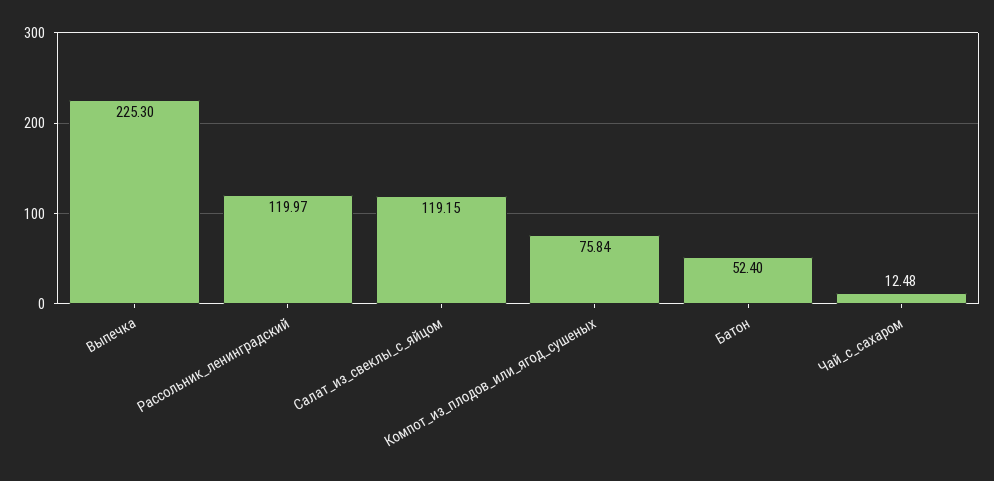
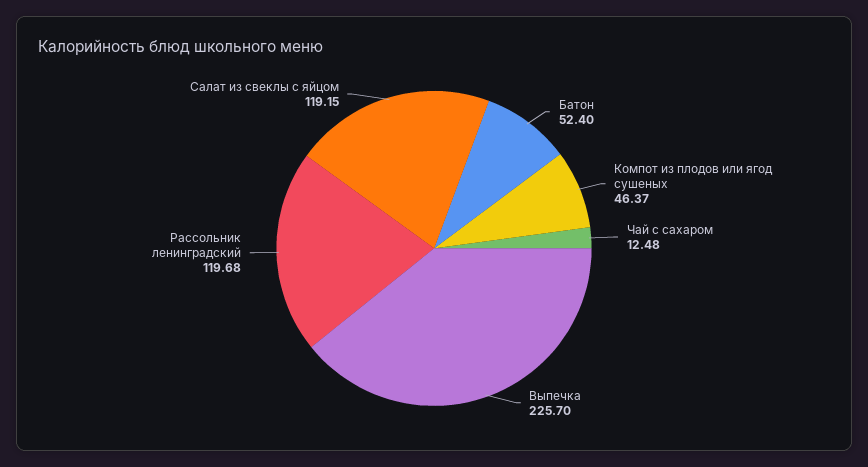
  {
-   "Выпечка": 225.3,
+   "Выпечка": 225.7,
-   "Рассольник_ленинградский": 119.97,
+   "Рассольник_ленинградский": 119.68,
    "Салат_из_свеклы_с_яйцом": 119.15,
-   "Компот_из_плодов_или_ягод_сушеных": 75.84,
+   "Компот_из_плодов_или_ягод_сушеных": 46.37,
    "Батон": 52.4,
    "Чай_с_сахаром": 12.48
  }

